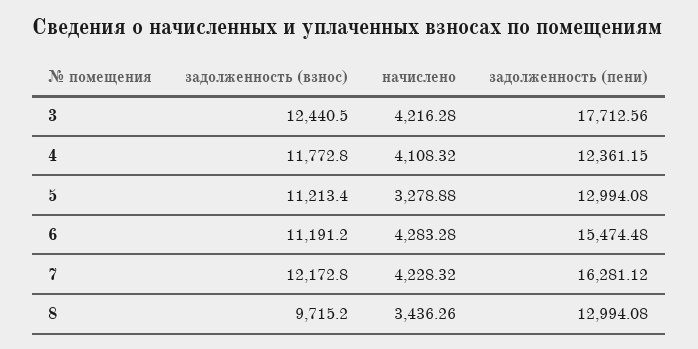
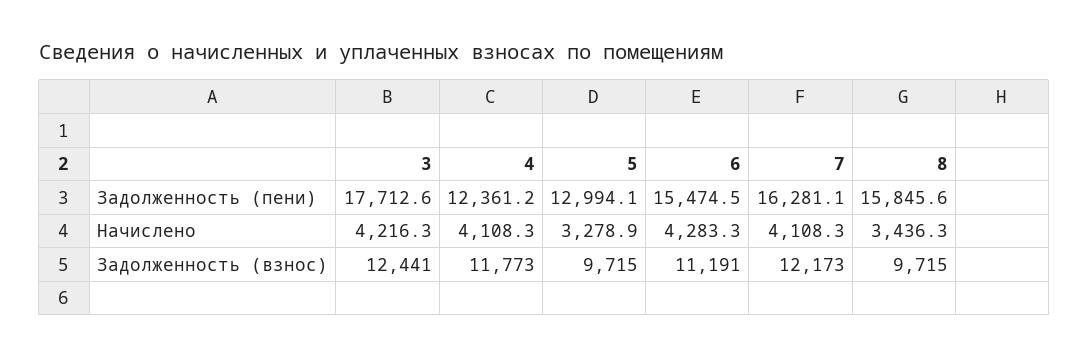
  {
    "задолженность (взнос)": {
      "3": 12440.5,
      "4": 11772.8,
-     "5": 11213.4,
+     "5": 9715,
      "6": 11191.2,
      "7": 12172.8,
      "8": 9715.2
    },
    "начислено": {
      "3": 4216.28,
      "4": 4108.32,
      "5": 3278.88,
      "6": 4283.28,
-     "7": 4228.32,
+     "7": 4108.3,
      "8": 3436.26
    },
    "задолженность (пени)": {
      "3": 17712.56,
      "4": 12361.15,
      "5": 12994.08,
      "6": 15474.48,
      "7": 16281.12,
-     "8": 12994.08
+     "8": 15845.6
    }
  }

